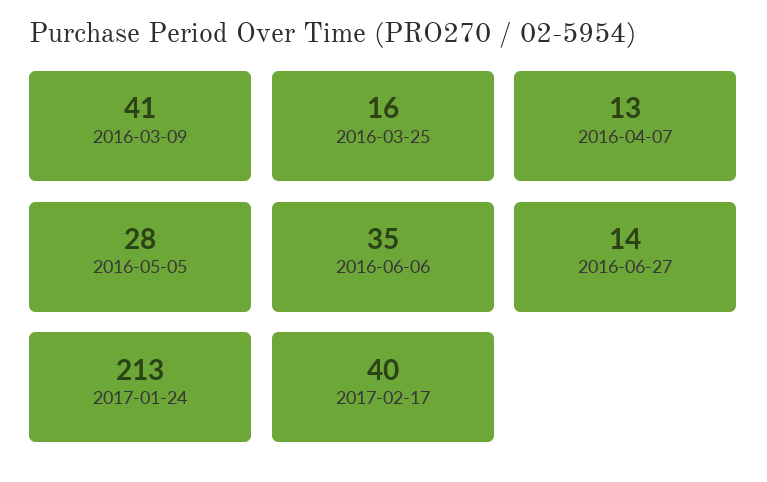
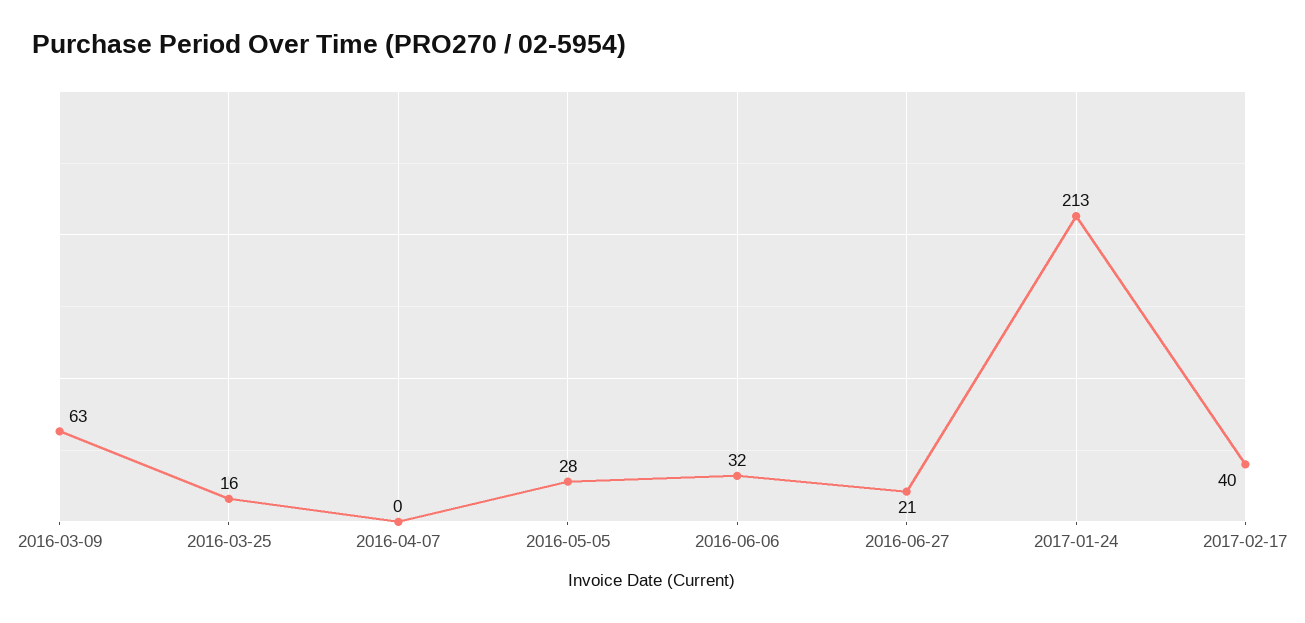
  {
-   "2016-03-09": 41,
+   "2016-03-09": 63,
    "2016-03-25": 16,
-   "2016-04-07": 13,
+   "2016-04-07": 0,
    "2016-05-05": 28,
-   "2016-06-06": 35,
+   "2016-06-06": 32,
-   "2016-06-27": 14,
+   "2016-06-27": 21,
    "2017-01-24": 213,
    "2017-02-17": 40
  }

